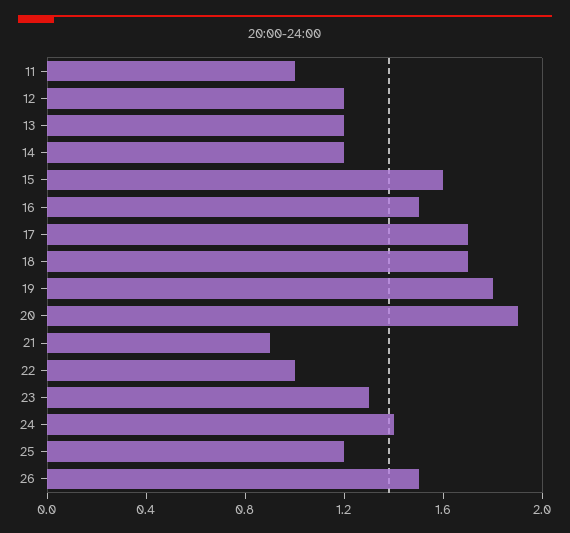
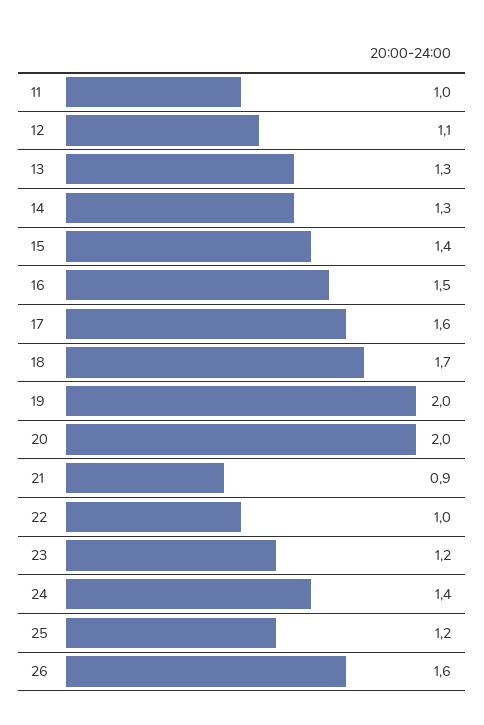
  {
    "11": 1,
-   "12": 1.2,
+   "12": 1.1,
-   "13": 1.2,
+   "13": 1.3,
-   "14": 1.2,
+   "14": 1.3,
-   "15": 1.6,
+   "15": 1.4,
    "16": 1.5,
-   "17": 1.7,
+   "17": 1.6,
    "18": 1.7,
-   "19": 1.8,
+   "19": 2,
-   "20": 1.9,
+   "20": 2,
    "21": 0.9,
    "22": 1,
-   "23": 1.3,
+   "23": 1.2,
    "24": 1.4,
    "25": 1.2,
-   "26": 1.5
+   "26": 1.6
  }

